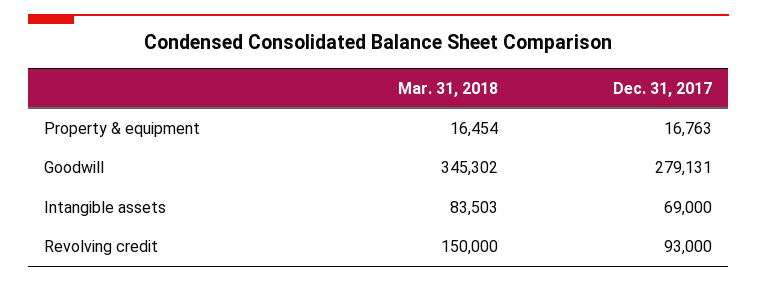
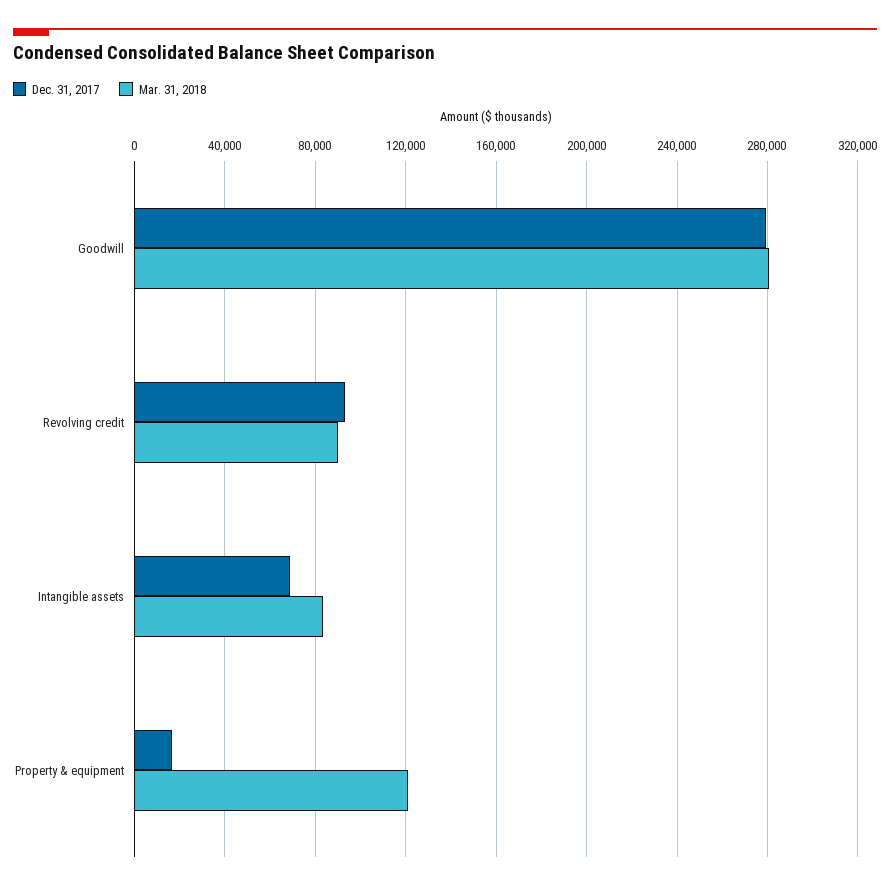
  {
    "Mar. 31, 2018": {
-     "Property & equipment": 16454,
+     "Property & equipment": 120000,
-     "Goodwill": 345302,
+     "Goodwill": 280000,
      "Intangible assets": 83503,
-     "Revolving credit": 150000
+     "Revolving credit": 90000
    },
    "Dec. 31, 2017": {
      "Property & equipment": 16763,
      "Goodwill": 279131,
      "Intangible assets": 69000,
      "Revolving credit": 93000
    }
  }

